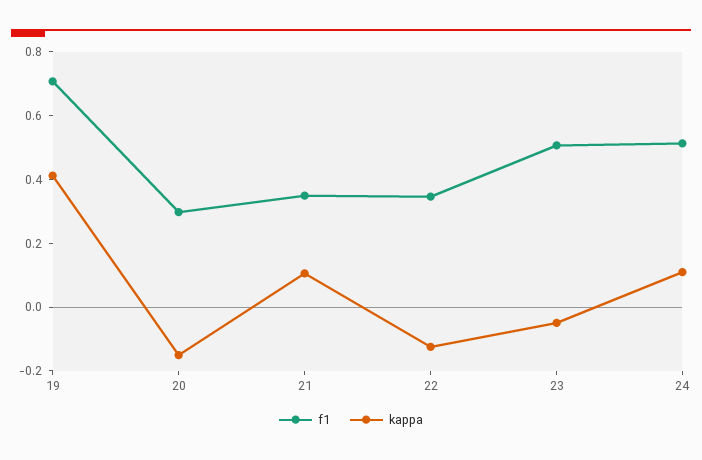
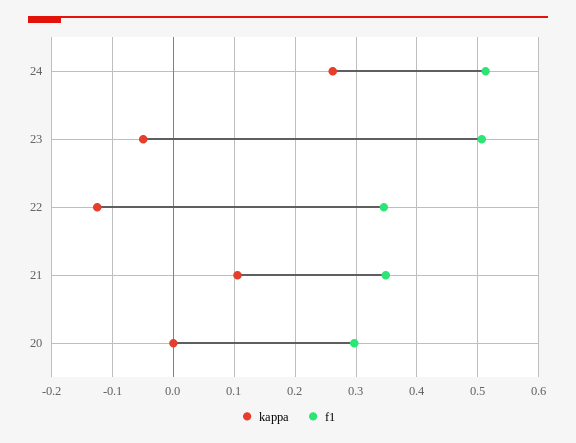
  {
    "f1": {
-     "19": 0.7,
      "20": 0.3,
      "21": 0.35,
      "22": 0.35,
      "23": 0.51,
      "24": 0.51
    },
    "kappa": {
-     "19": 0.4,
-     "20": -0.15,
+     "20": 0,
      "21": 0.11,
      "22": -0.13,
      "23": -0.05,
-     "24": 0.1
+     "24": 0.26
    }
  }

